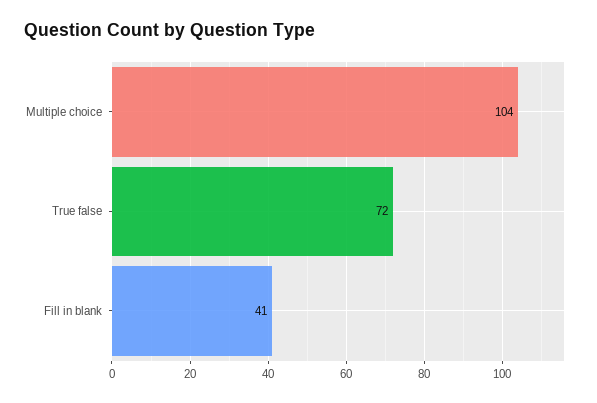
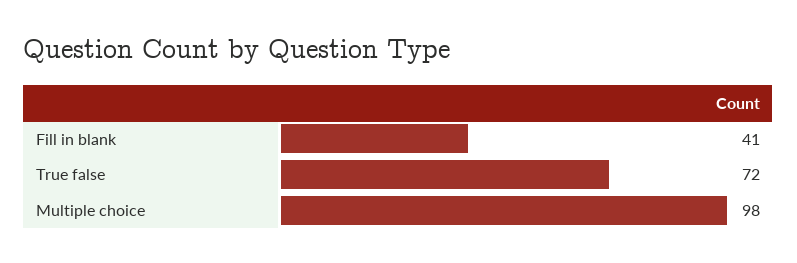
  {
-   "Multiple choice": 104,
+   "Multiple choice": 98,
    "True false": 72,
    "Fill in blank": 41
  }

